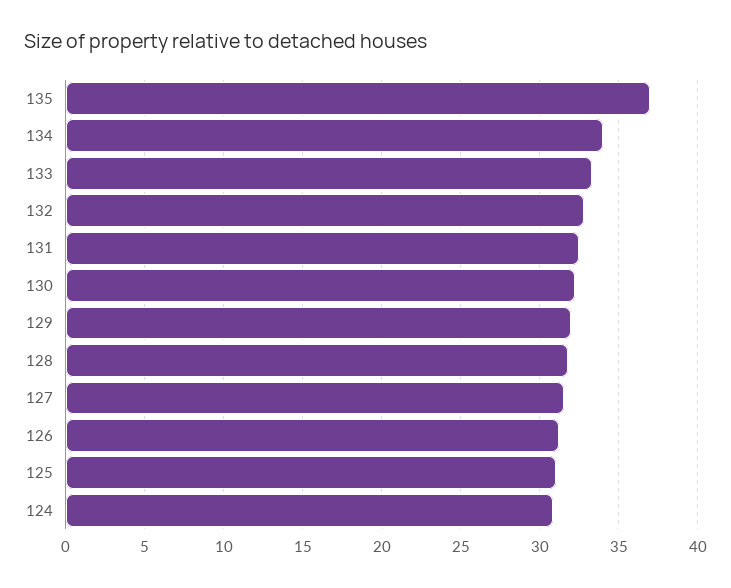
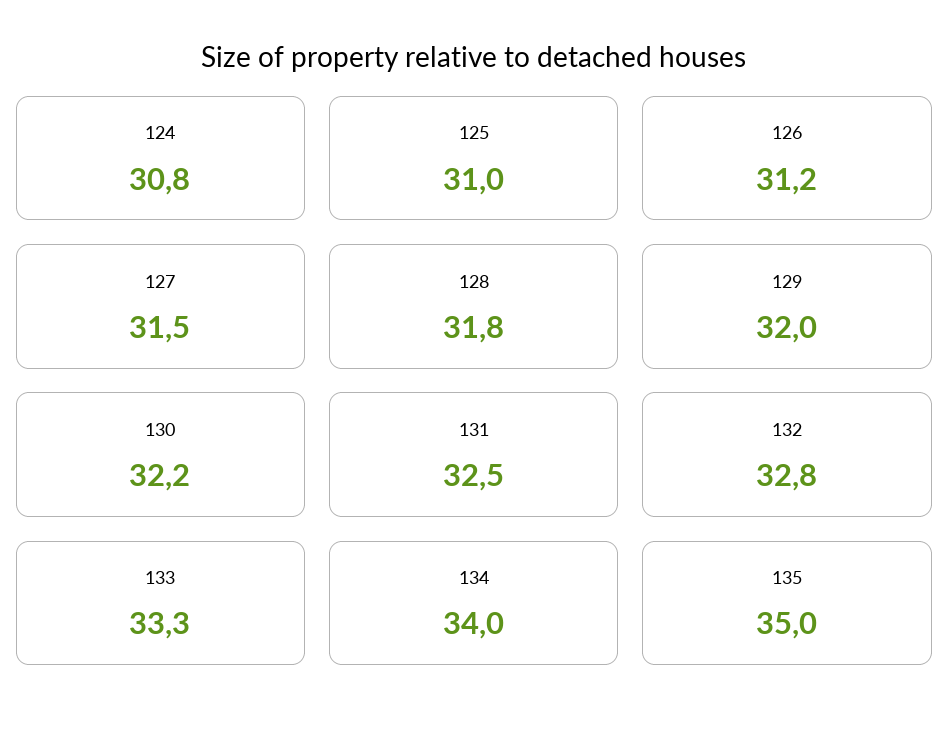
  {
-   "135": 37,
+   "135": 35,
    "134": 34,
    "133": 33.3,
    "132": 32.8,
    "131": 32.5,
    "130": 32.2,
    "129": 32,
    "128": 31.8,
    "127": 31.5,
    "126": 31.2,
    "125": 31,
    "124": 30.8
  }

